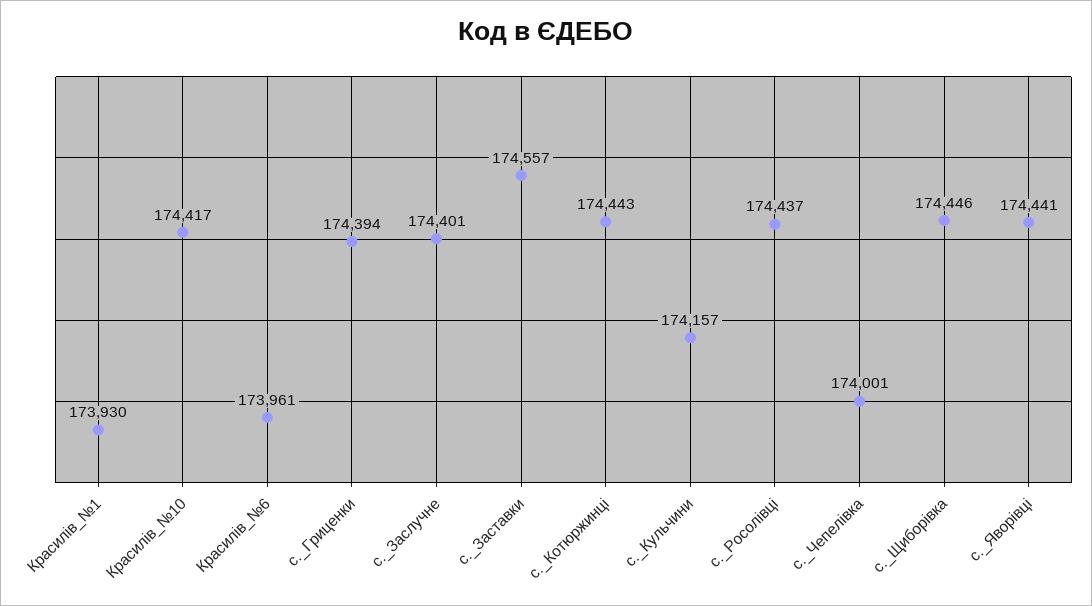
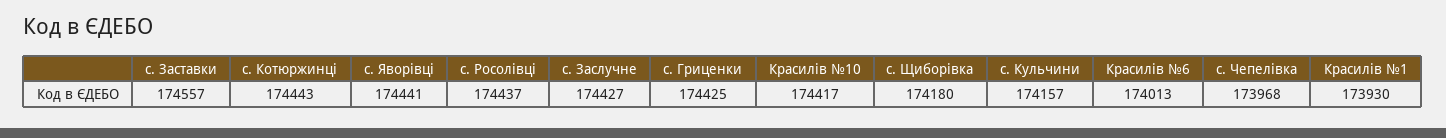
  {
    "Красилів_№1": 173930,
    "Красилів_№10": 174417,
-   "Красилів_№6": 173961,
+   "Красилів_№6": 174013,
-   "с._Гриценки": 174394,
+   "с._Гриценки": 174425,
-   "с._Заслучне": 174401,
+   "с._Заслучне": 174427,
    "с._Заставки": 174557,
    "с._Котюржинці": 174443,
    "с._Кульчини": 174157,
    "с._Росолівці": 174437,
-   "с._Чепелівка": 174001,
+   "с._Чепелівка": 173968,
-   "с._Щиборівка": 174446,
+   "с._Щиборівка": 174180,
    "с._Яворівці": 174441
  }

